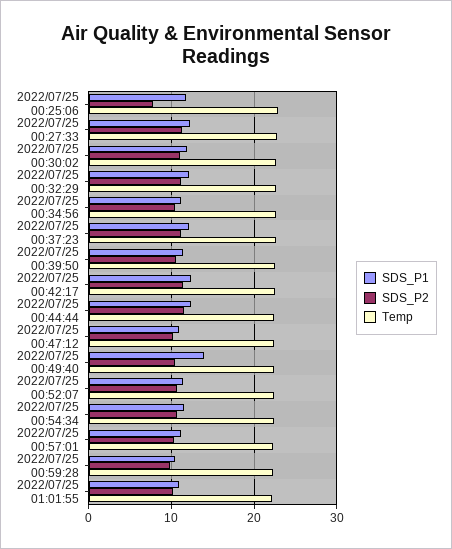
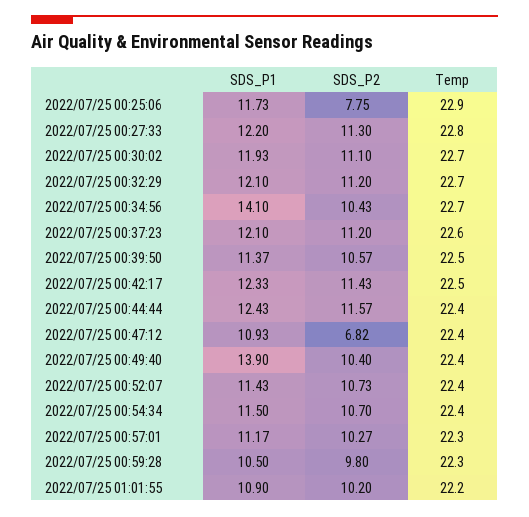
  {
    "SDS_P1": {
      "2022/07/25 00:25:06": 11.73,
      "2022/07/25 00:27:33": 12.2,
      "2022/07/25 00:30:02": 11.93,
      "2022/07/25 00:32:29": 12.1,
-     "2022/07/25 00:34:56": 11,
+     "2022/07/25 00:34:56": 14.1,
      "2022/07/25 00:37:23": 12.1,
      "2022/07/25 00:39:50": 11.37,
      "2022/07/25 00:42:17": 12.33,
      "2022/07/25 00:44:44": 12.43,
      "2022/07/25 00:47:12": 10.93,
      "2022/07/25 00:49:40": 13.9,
      "2022/07/25 00:52:07": 11.43,
      "2022/07/25 00:54:34": 11.5,
      "2022/07/25 00:57:01": 11.17,
      "2022/07/25 00:59:28": 10.5,
      "2022/07/25 01:01:55": 10.9
    },
    "SDS_P2": {
      "2022/07/25 00:25:06": 7.75,
      "2022/07/25 00:27:33": 11.3,
      "2022/07/25 00:30:02": 11.1,
      "2022/07/25 00:32:29": 11.2,
      "2022/07/25 00:34:56": 10.43,
      "2022/07/25 00:37:23": 11.2,
      "2022/07/25 00:39:50": 10.57,
      "2022/07/25 00:42:17": 11.43,
      "2022/07/25 00:44:44": 11.57,
-     "2022/07/25 00:47:12": 10,
+     "2022/07/25 00:47:12": 6.82,
      "2022/07/25 00:49:40": 10.4,
      "2022/07/25 00:52:07": 10.73,
      "2022/07/25 00:54:34": 10.7,
      "2022/07/25 00:57:01": 10.27,
      "2022/07/25 00:59:28": 9.8,
      "2022/07/25 01:01:55": 10.2
    },
    "Temp": {
      "2022/07/25 00:25:06": 22.9,
      "2022/07/25 00:27:33": 22.8,
      "2022/07/25 00:30:02": 22.7,
      "2022/07/25 00:32:29": 22.7,
      "2022/07/25 00:34:56": 22.7,
      "2022/07/25 00:37:23": 22.6,
      "2022/07/25 00:39:50": 22.5,
      "2022/07/25 00:42:17": 22.5,
      "2022/07/25 00:44:44": 22.4,
      "2022/07/25 00:47:12": 22.4,
      "2022/07/25 00:49:40": 22.4,
      "2022/07/25 00:52:07": 22.4,
      "2022/07/25 00:54:34": 22.4,
      "2022/07/25 00:57:01": 22.3,
      "2022/07/25 00:59:28": 22.3,
      "2022/07/25 01:01:55": 22.2
    }
  }

